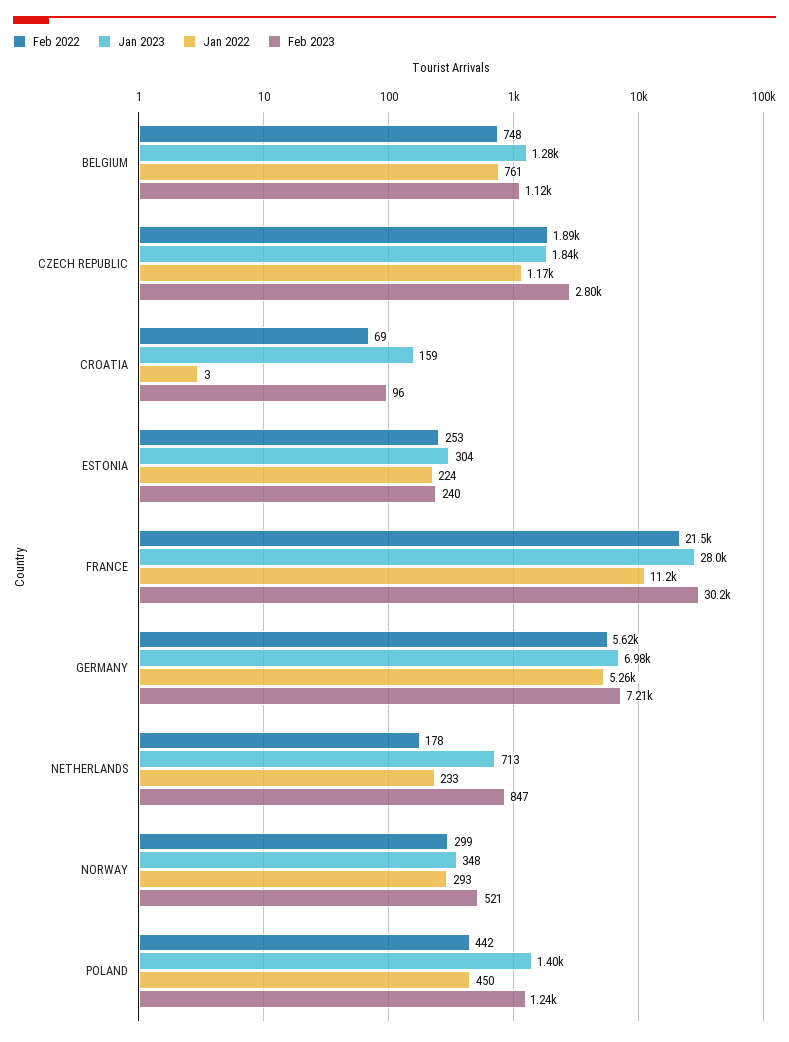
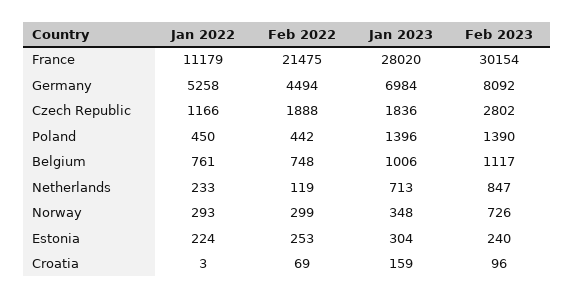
  {
    "Feb 2022": {
      "BELGIUM": 748,
      "CZECH REPUBLIC": 1888,
      "CROATIA": 69,
      "ESTONIA": 253,
      "FRANCE": 21475,
-     "GERMANY": 5620,
+     "GERMANY": 4494,
-     "NETHERLANDS": 178,
+     "NETHERLANDS": 119,
      "NORWAY": 299,
      "POLAND": 442
    },
    "Jan 2023": {
-     "BELGIUM": 1280,
+     "BELGIUM": 1006,
      "CZECH REPUBLIC": 1836,
      "CROATIA": 159,
      "ESTONIA": 304,
      "FRANCE": 28020,
      "GERMANY": 6984,
      "NETHERLANDS": 713,
      "NORWAY": 348,
      "POLAND": 1396
    },
    "Jan 2022": {
      "BELGIUM": 761,
      "CZECH REPUBLIC": 1166,
      "CROATIA": 3,
      "ESTONIA": 224,
      "FRANCE": 11179,
      "GERMANY": 5258,
      "NETHERLANDS": 233,
      "NORWAY": 293,
      "POLAND": 450
    },
    "Feb 2023": {
      "BELGIUM": 1117,
      "CZECH REPUBLIC": 2802,
      "CROATIA": 96,
      "ESTONIA": 240,
      "FRANCE": 30154,
-     "GERMANY": 7210,
+     "GERMANY": 8092,
      "NETHERLANDS": 847,
-     "NORWAY": 521,
+     "NORWAY": 726,
-     "POLAND": 1240
+     "POLAND": 1390
    }
  }

